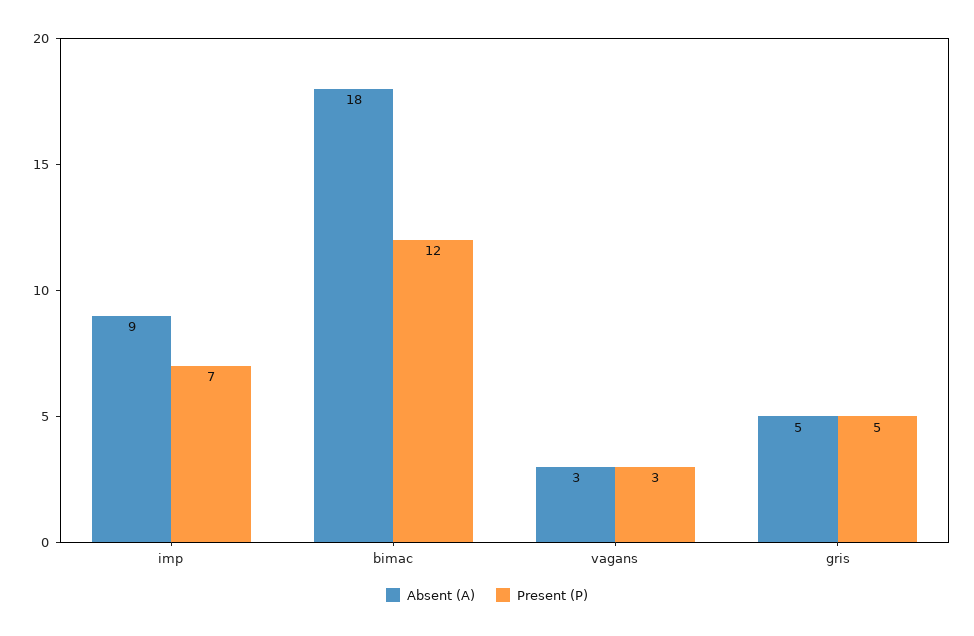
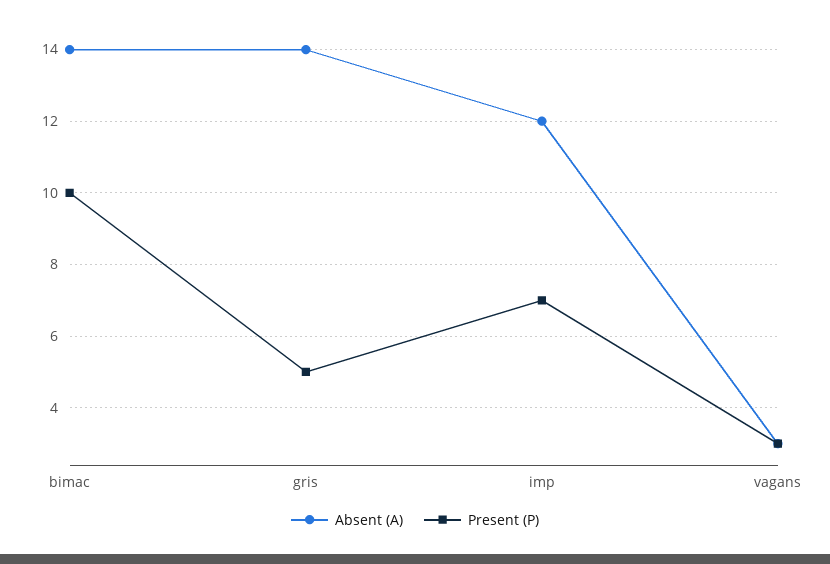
  {
    "Absent (A)": {
-     "imp": 9,
+     "imp": 12,
-     "bimac": 18,
+     "bimac": 14,
      "vagans": 3,
-     "gris": 5
+     "gris": 14
    },
    "Present (P)": {
      "imp": 7,
-     "bimac": 12,
+     "bimac": 10,
      "vagans": 3,
      "gris": 5
    }
  }

